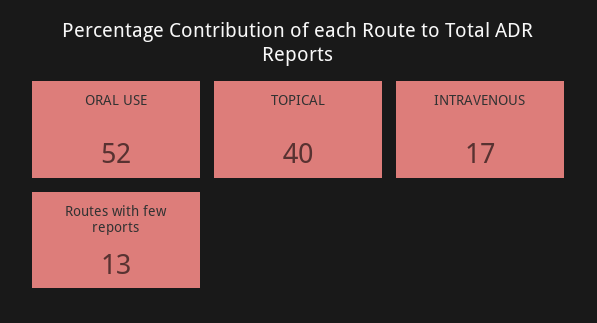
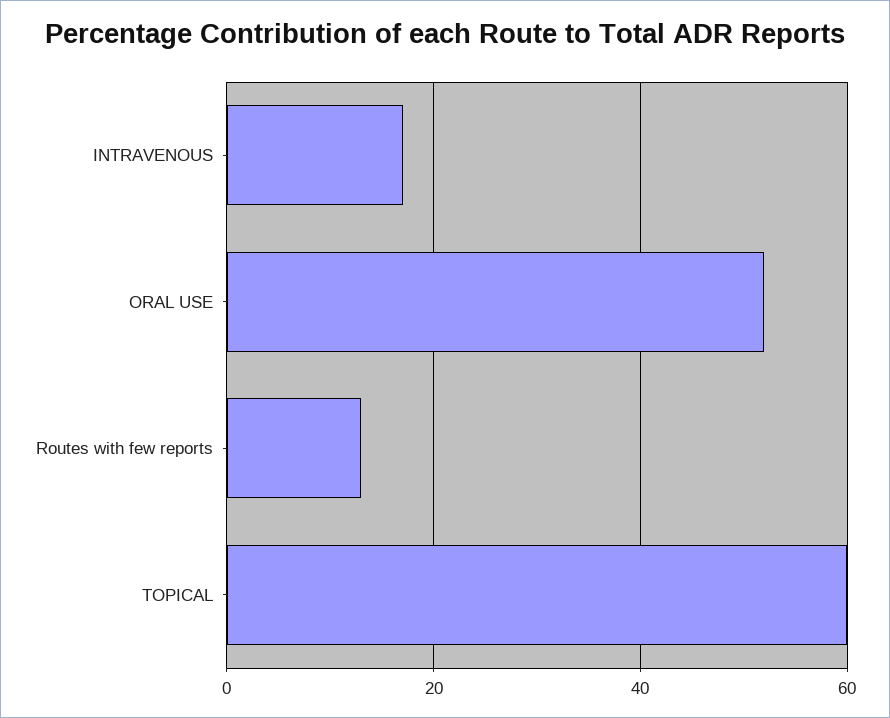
  {
    "ORAL USE": 52,
-   "TOPICAL": 40,
+   "TOPICAL": 60,
    "INTRAVENOUS": 17,
    "Routes with few reports": 13
  }

